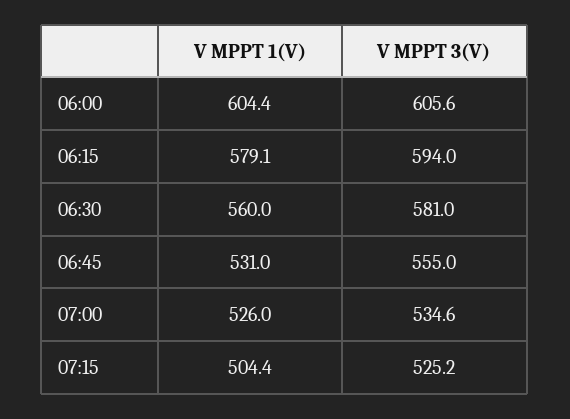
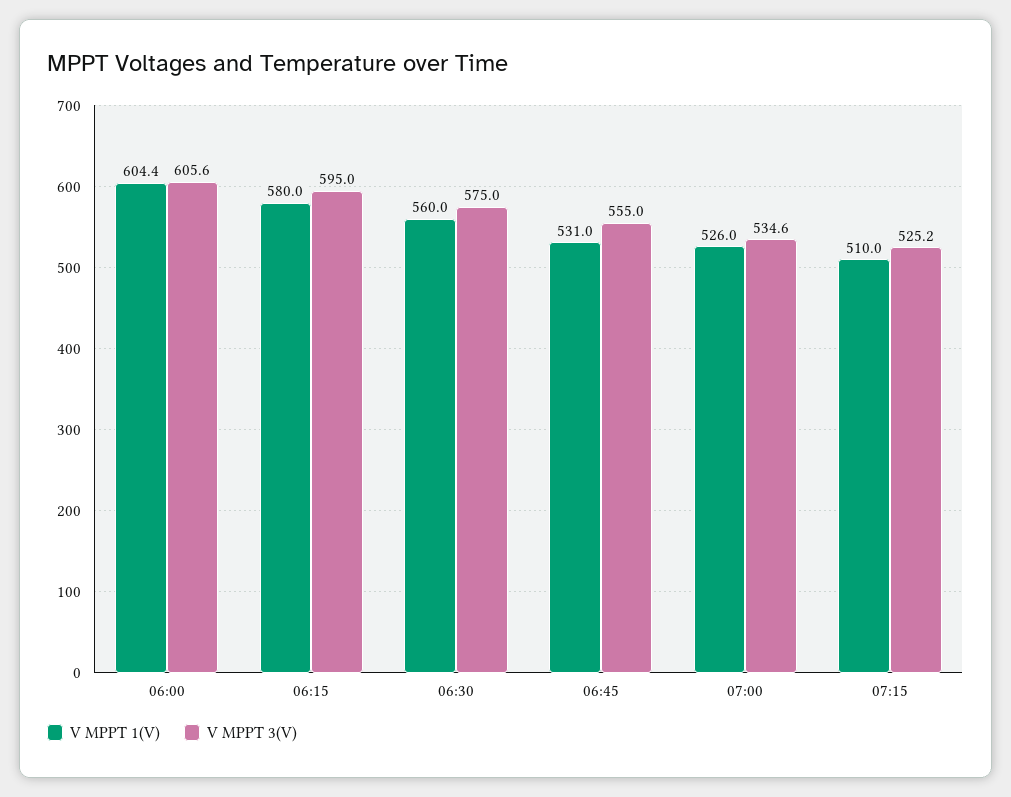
  {
    "V MPPT 1(V)": {
      "06:00": 604.4,
-     "06:15": 579.1,
+     "06:15": 580,
      "06:30": 560,
      "06:45": 531,
      "07:00": 526,
-     "07:15": 504.4
+     "07:15": 510
    },
    "V MPPT 3(V)": {
      "06:00": 605.6,
-     "06:15": 594,
+     "06:15": 595,
-     "06:30": 581,
+     "06:30": 575,
      "06:45": 555,
      "07:00": 534.6,
      "07:15": 525.2
    }
  }

